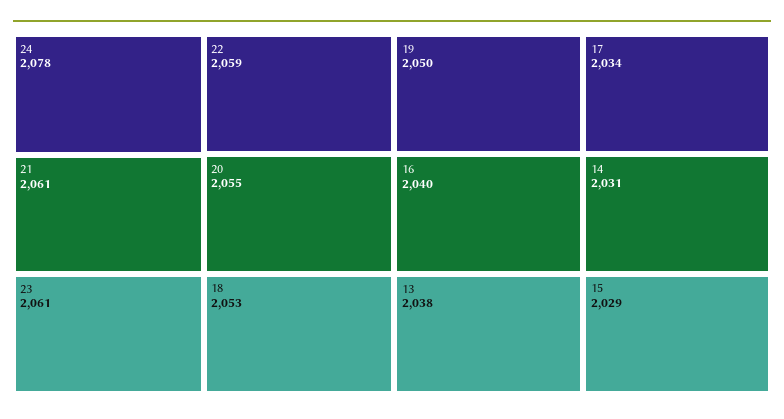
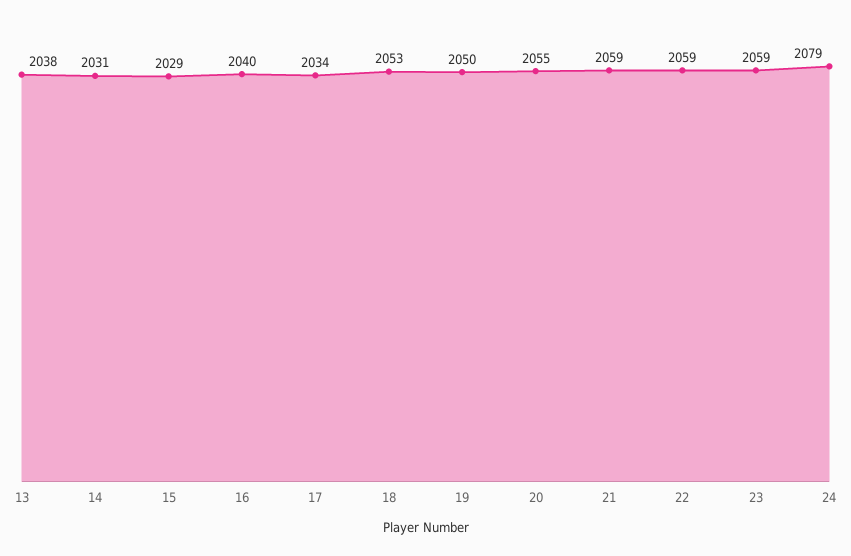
  {
-   "24": 2078,
+   "24": 2079,
-   "21": 2061,
+   "21": 2059,
-   "23": 2061,
+   "23": 2059,
    "22": 2059,
    "20": 2055,
    "18": 2053,
    "19": 2050,
    "16": 2040,
    "13": 2038,
    "17": 2034,
    "14": 2031,
    "15": 2029
  }

